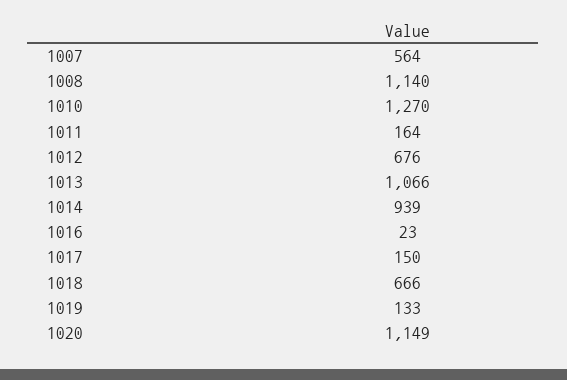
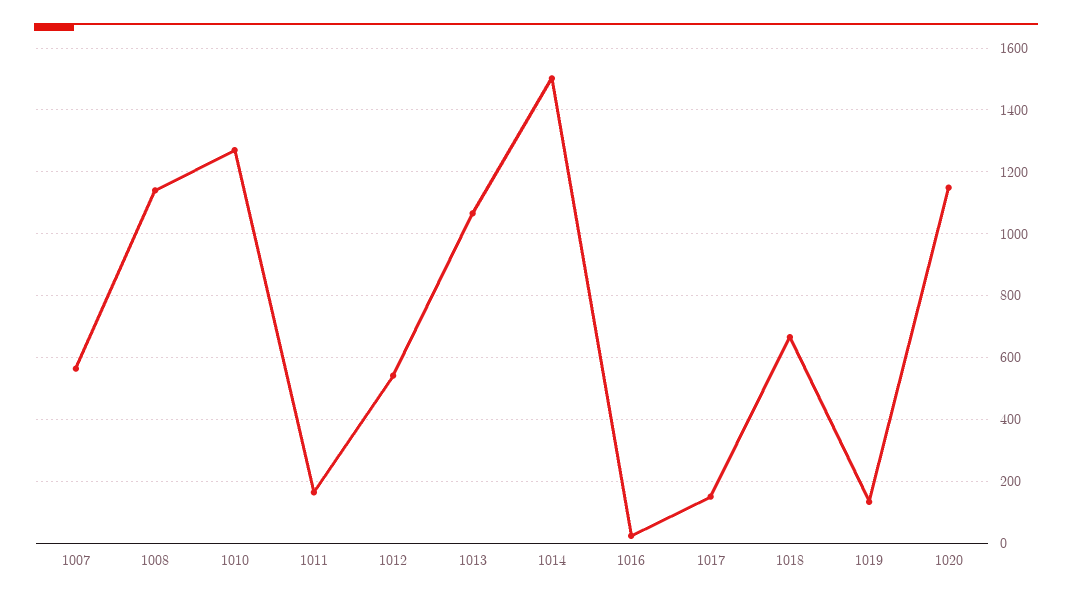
  {
    "1007": 564,
    "1008": 1140,
    "1010": 1270,
    "1011": 164,
-   "1012": 676,
+   "1012": 540,
    "1013": 1066,
-   "1014": 939,
+   "1014": 1500,
    "1016": 23,
    "1017": 150,
    "1018": 666,
    "1019": 133,
    "1020": 1149
  }

